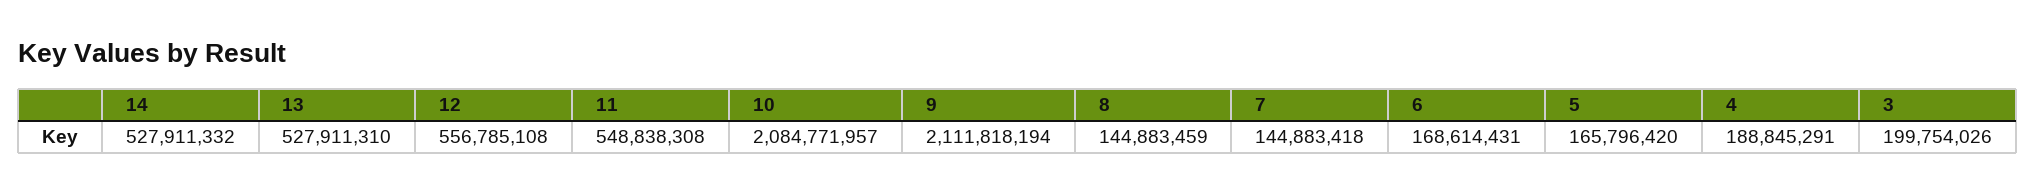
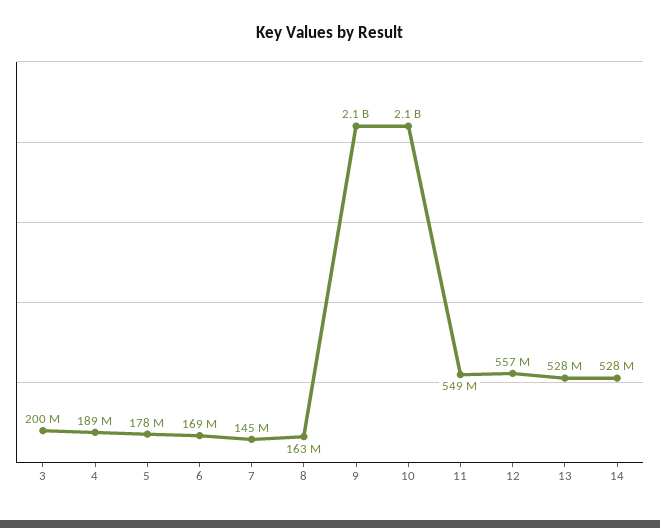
  {
    "14": 527911332,
    "13": 527911310,
    "12": 556785108,
    "11": 548838308,
    "10": 2084771957,
    "9": 2111818194,
-   "8": 144883459,
+   "8": 163000000,
    "7": 144883418,
    "6": 168614431,
-   "5": 165796420,
+   "5": 178000000,
    "4": 188845291,
    "3": 199754026
  }

